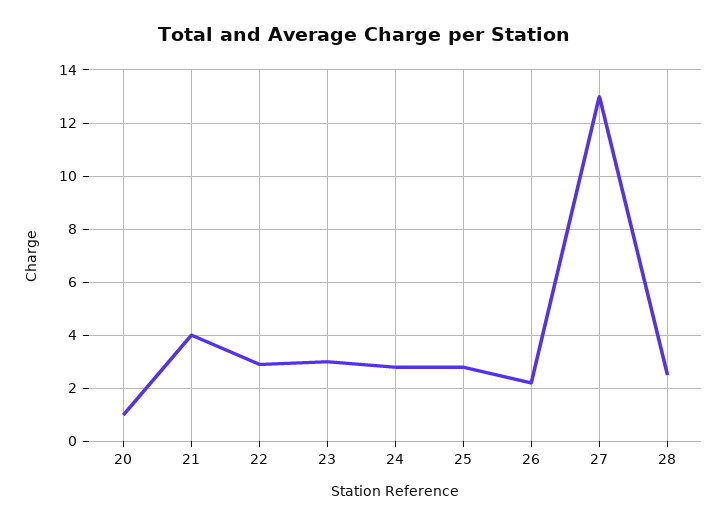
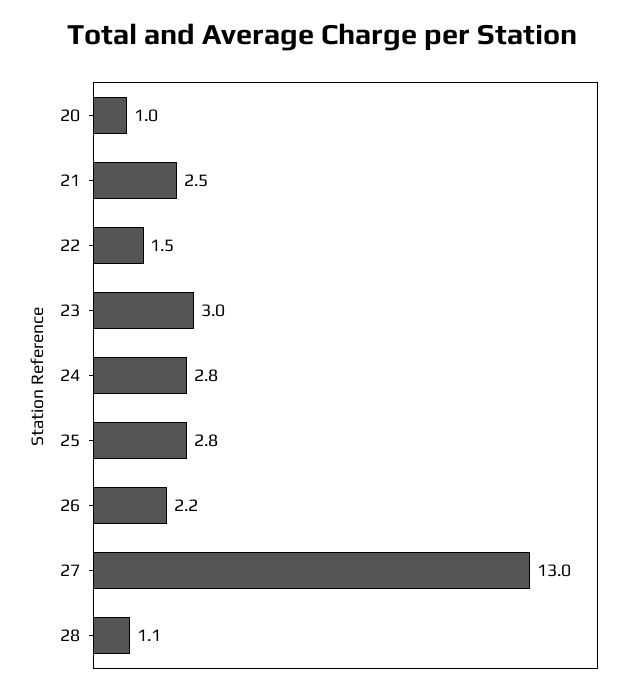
  {
    "20": 1,
-   "21": 4,
+   "21": 2.5,
-   "22": 3,
+   "22": 1.5,
    "23": 3,
    "24": 2.8,
    "25": 2.8,
    "26": 2.2,
    "27": 13,
-   "28": 2.5
+   "28": 1.1
  }

